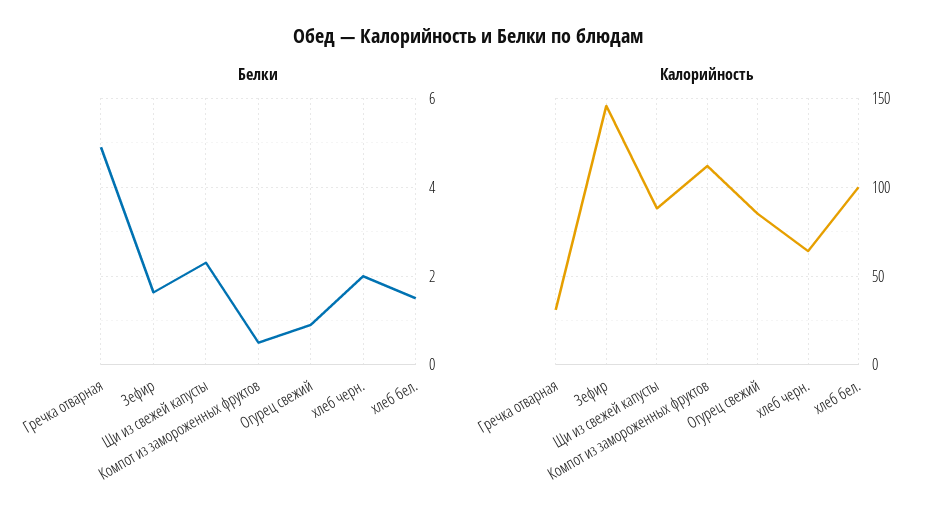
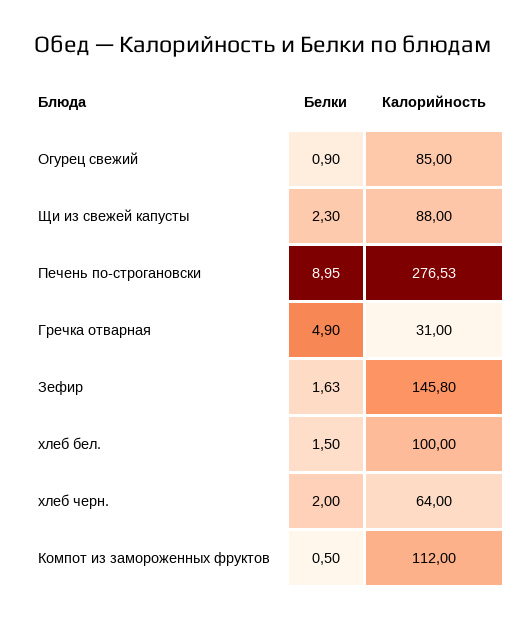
  {
    "Белки": {
      "Гречка отварная": 4.9,
      "Зефир": 1.63,
      "Щи из свежей капусты": 2.3,
      "Компот из замороженных фруктов": 0.5,
      "Огурец свежий": 0.9,
      "хлеб черн.": 2,
-     "хлеб бел.": 1.5
+     "хлеб бел.": 1.5,
+     "Печень по-строгановски": 8.95
    },
    "Калорийность": {
      "Гречка отварная": 31,
      "Зефир": 145.8,
      "Щи из свежей капусты": 88,
      "Компот из замороженных фруктов": 112,
      "Огурец свежий": 85,
      "хлеб черн.": 64,
-     "хлеб бел.": 100
+     "хлеб бел.": 100,
+     "Печень по-строгановски": 276.53
    }
  }

